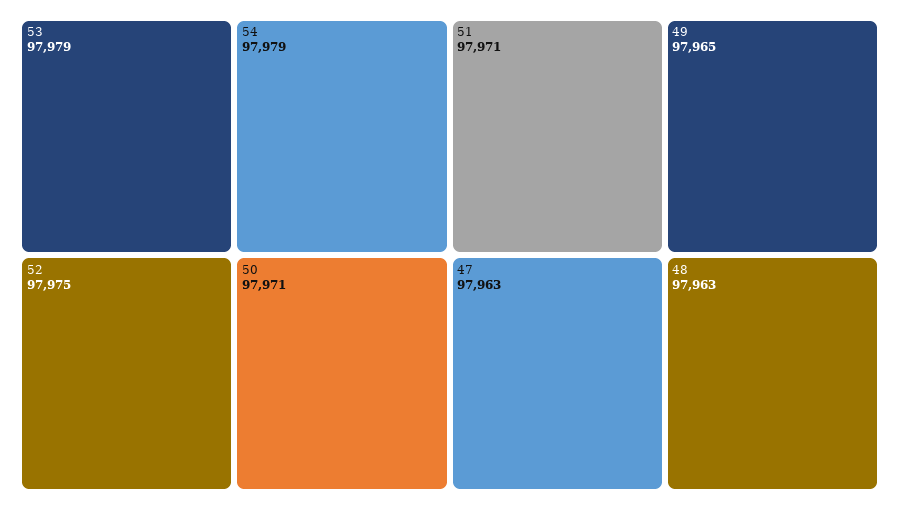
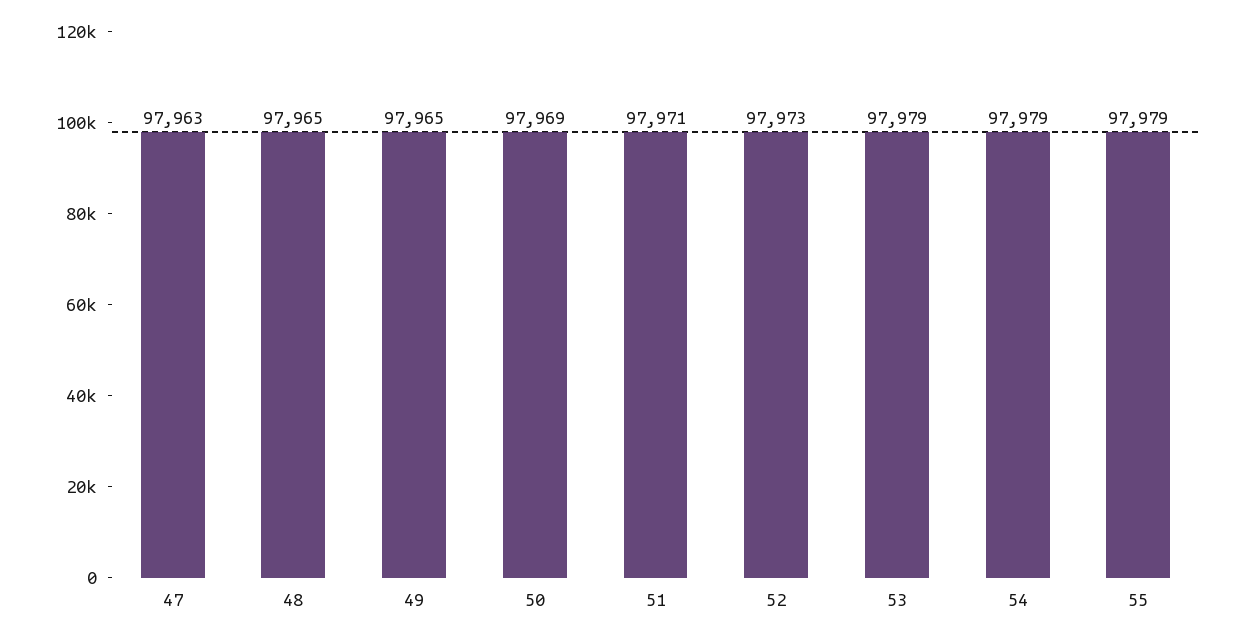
  {
    "53": 97979,
    "54": 97979,
-   "52": 97975,
+   "52": 97973,
-   "50": 97971,
+   "50": 97969,
    "51": 97971,
    "49": 97965,
    "47": 97963,
-   "48": 97963
+   "48": 97965,
+   "55": 97979
  }

